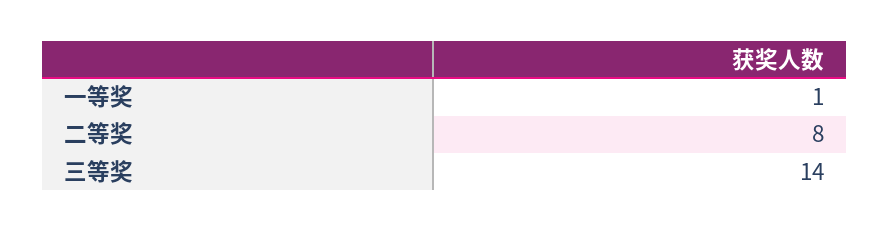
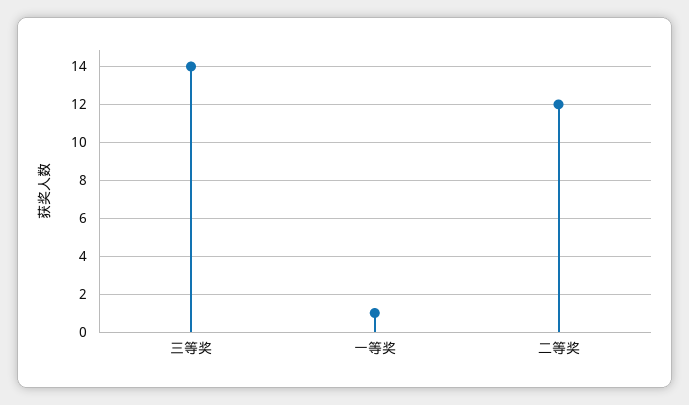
  {
    "一等奖": 1,
-   "二等奖": 8,
+   "二等奖": 12,
    "三等奖": 14
  }

